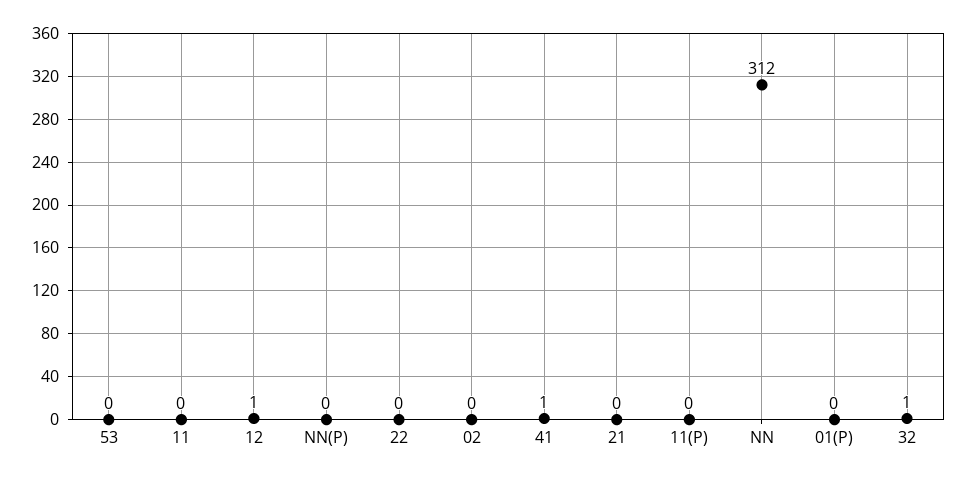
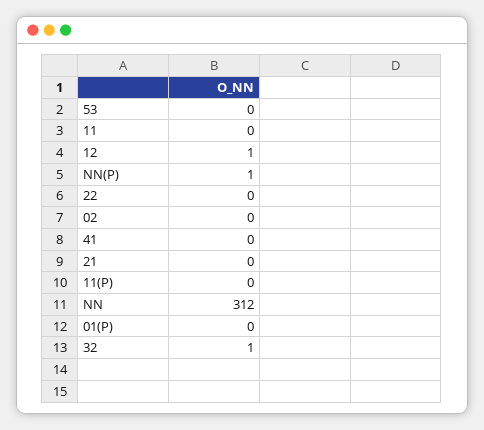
  {
    "53": 0,
    "11": 0,
    "12": 1,
-   "NN(P)": 0,
+   "NN(P)": 1,
    "22": 0,
    "02": 0,
-   "41": 1,
+   "41": 0,
    "21": 0,
    "11(P)": 0,
    "NN": 312,
    "01(P)": 0,
    "32": 1
  }

